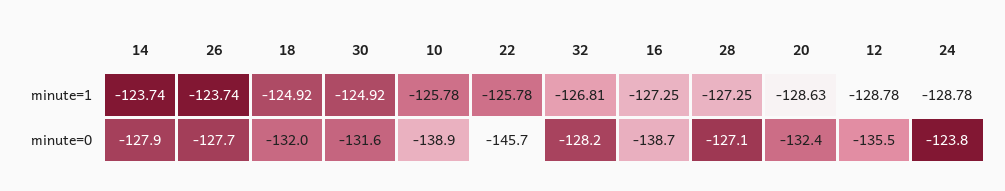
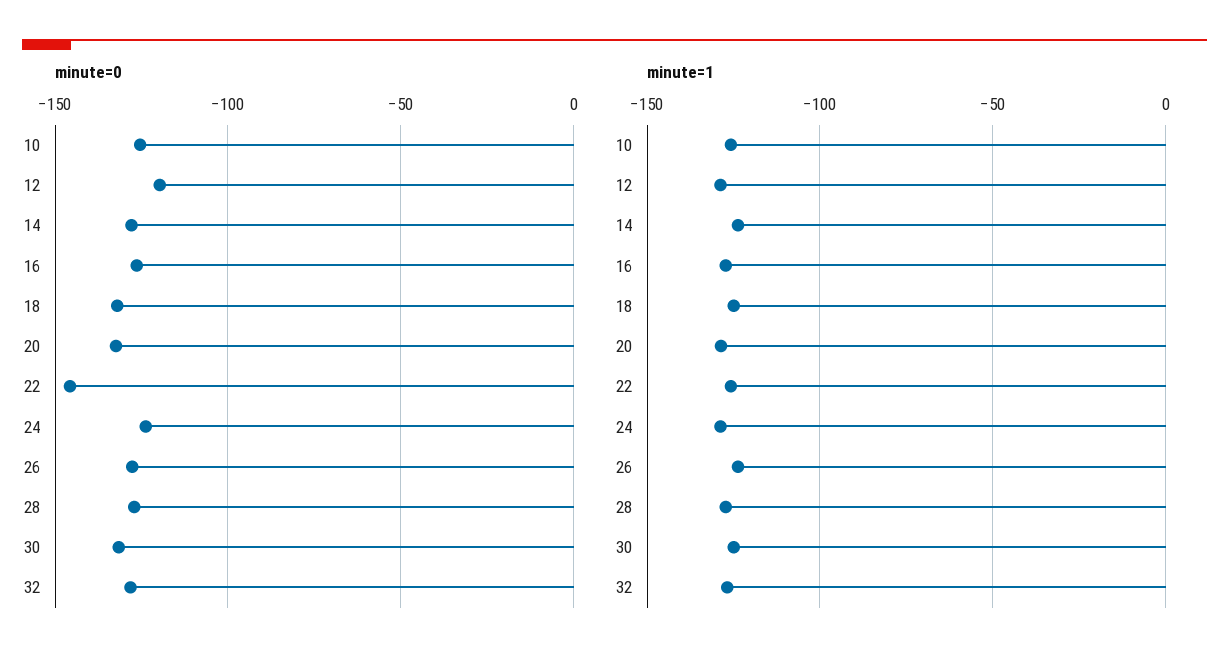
  {
    "minute=1": {
      "14": -123.74,
      "26": -123.74,
      "18": -124.92,
      "30": -124.92,
      "10": -125.78,
      "22": -125.78,
      "32": -126.81,
      "16": -127.25,
      "28": -127.25,
      "20": -128.63,
      "12": -128.78,
      "24": -128.78
    },
    "minute=0": {
      "14": -127.9,
      "26": -127.7,
      "18": -132,
      "30": -131.6,
-     "10": -138.9,
+     "10": -125,
      "22": -145.7,
      "32": -128.2,
-     "16": -138.7,
+     "16": -125,
      "28": -127.1,
      "20": -132.4,
-     "12": -135.5,
+     "12": -120,
      "24": -123.8
    }
  }

